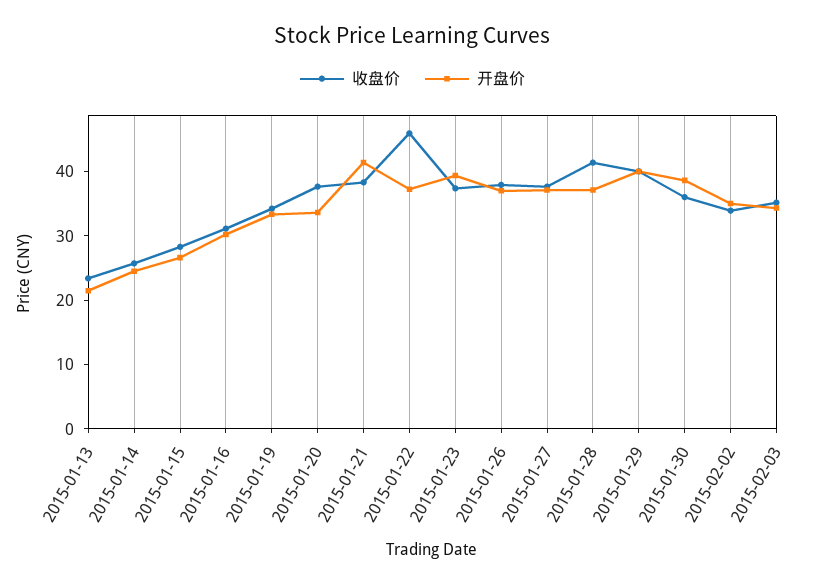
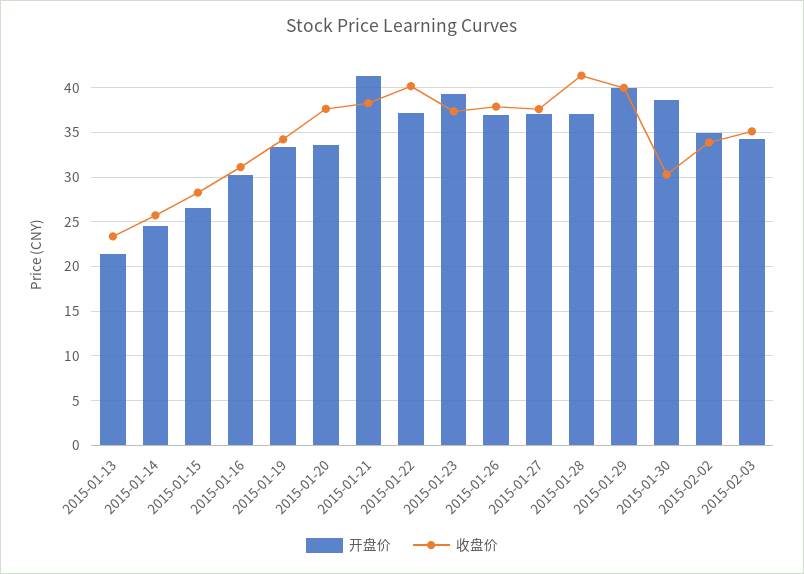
  {
    "收盘价": {
      "2015-01-13": 23,
      "2015-01-14": 26,
      "2015-01-15": 28,
      "2015-01-16": 31,
      "2015-01-19": 34,
      "2015-01-20": 38,
      "2015-01-21": 38,
-     "2015-01-22": 46,
+     "2015-01-22": 40,
      "2015-01-23": 37,
      "2015-01-26": 38,
      "2015-01-27": 38,
      "2015-01-28": 41,
      "2015-01-29": 40,
-     "2015-01-30": 36,
+     "2015-01-30": 30,
      "2015-02-02": 34,
      "2015-02-03": 35
    },
    "开盘价": {
      "2015-01-13": 21,
      "2015-01-14": 25,
      "2015-01-15": 27,
      "2015-01-16": 30,
      "2015-01-19": 33,
      "2015-01-20": 34,
      "2015-01-21": 41,
      "2015-01-22": 37,
      "2015-01-23": 39,
      "2015-01-26": 37,
      "2015-01-27": 37,
      "2015-01-28": 37,
      "2015-01-29": 40,
      "2015-01-30": 39,
      "2015-02-02": 35,
      "2015-02-03": 34
    }
  }

